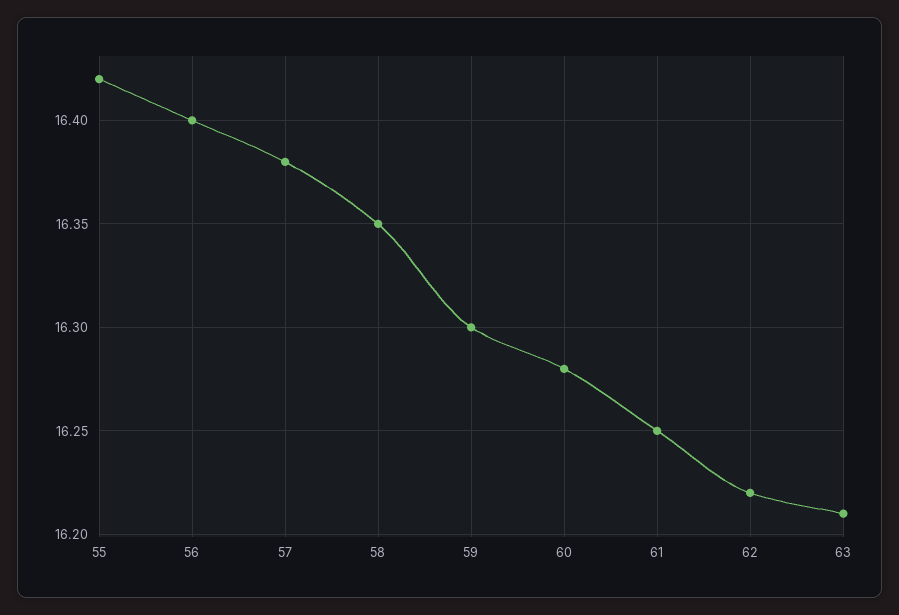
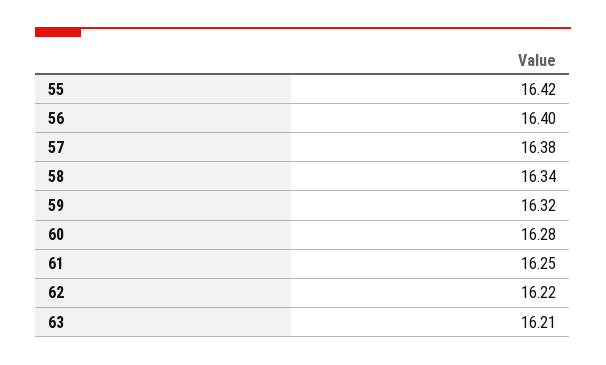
  {
    "55": 16.42,
    "56": 16.4,
    "57": 16.38,
-   "58": 16.35,
+   "58": 16.34,
-   "59": 16.3,
+   "59": 16.32,
    "60": 16.28,
    "61": 16.25,
    "62": 16.22,
    "63": 16.21
  }

